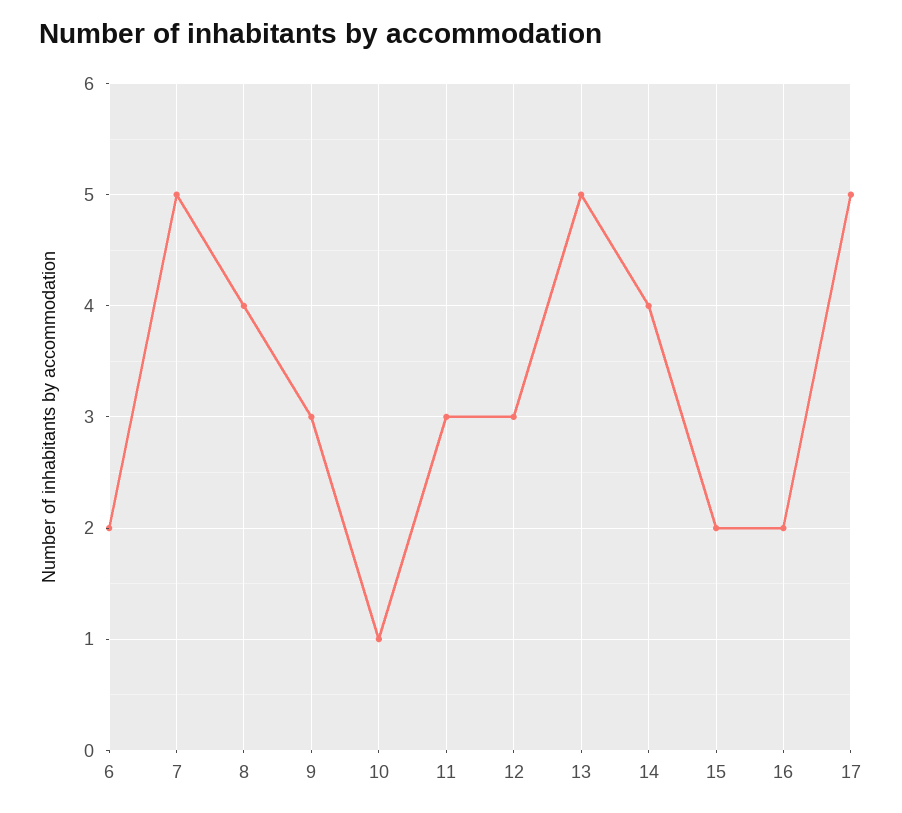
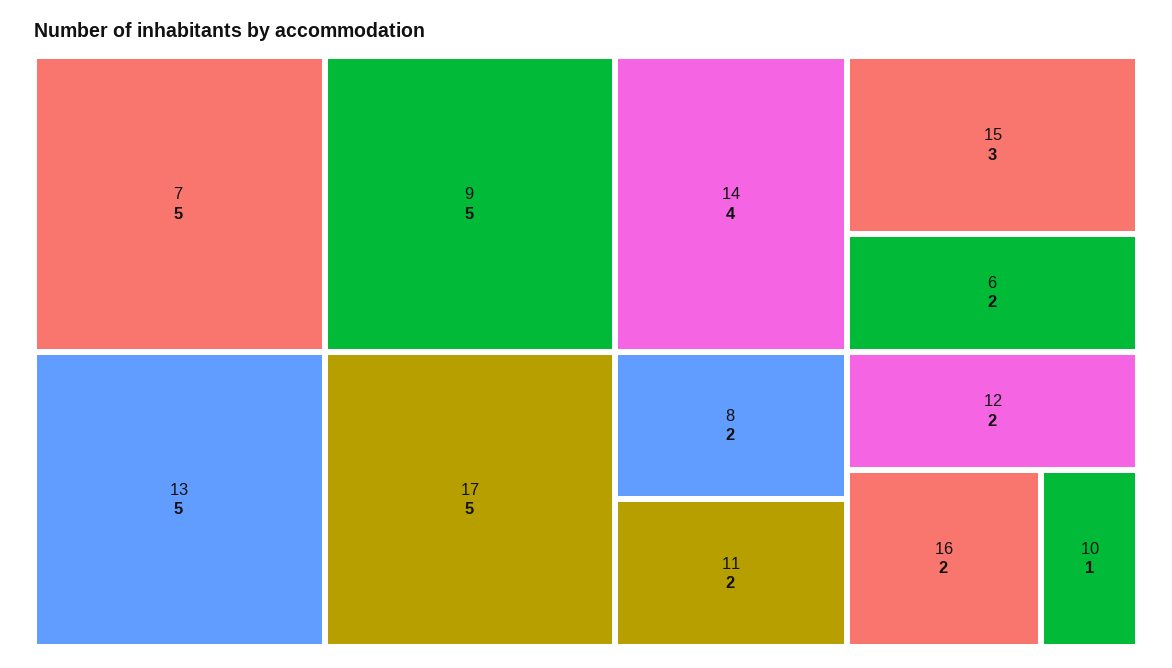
  {
    "6": 2,
    "7": 5,
-   "8": 4,
+   "8": 2,
-   "9": 3,
+   "9": 5,
    "10": 1,
-   "11": 3,
+   "11": 2,
-   "12": 3,
+   "12": 2,
    "13": 5,
    "14": 4,
-   "15": 2,
+   "15": 3,
    "16": 2,
    "17": 5
  }

